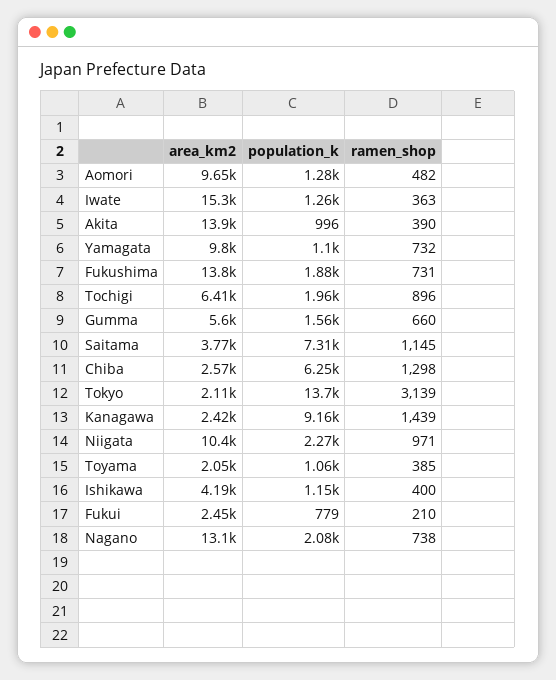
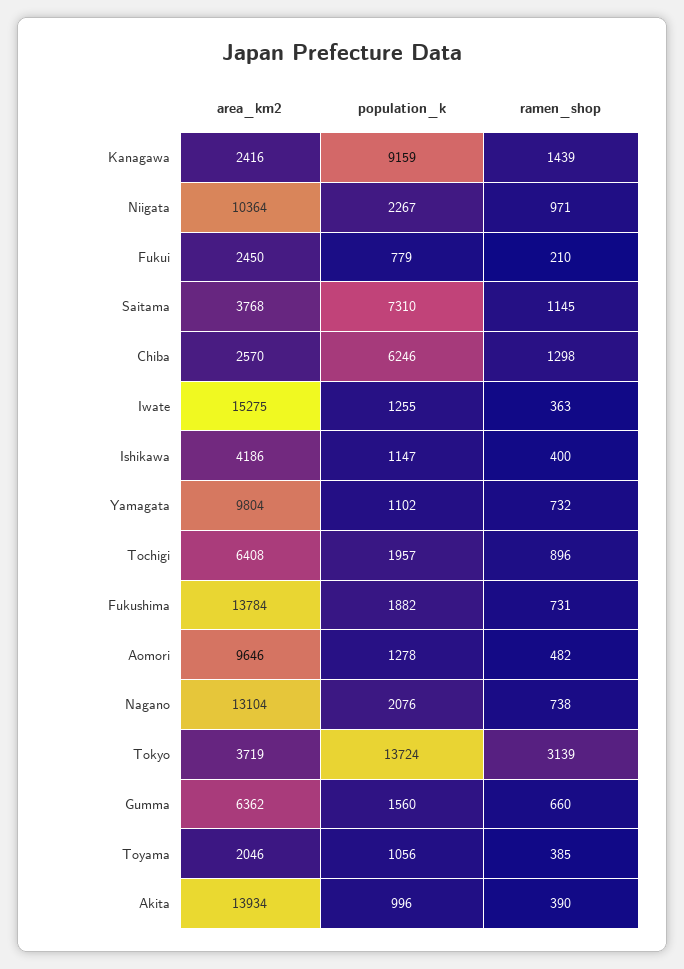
  {
    "area_km2": {
      "Aomori": 9646,
      "Iwate": 15275,
      "Akita": 13934,
      "Yamagata": 9804,
      "Fukushima": 13784,
      "Tochigi": 6408,
-     "Gumma": 5600,
+     "Gumma": 6362,
      "Saitama": 3768,
      "Chiba": 2570,
-     "Tokyo": 2110,
+     "Tokyo": 3719,
      "Kanagawa": 2416,
      "Niigata": 10364,
      "Toyama": 2046,
      "Ishikawa": 4186,
      "Fukui": 2450,
      "Nagano": 13104
    },
    "population_k": {
      "Aomori": 1278,
      "Iwate": 1255,
      "Akita": 996,
      "Yamagata": 1102,
      "Fukushima": 1882,
      "Tochigi": 1957,
      "Gumma": 1560,
      "Saitama": 7310,
      "Chiba": 6246,
      "Tokyo": 13724,
      "Kanagawa": 9159,
      "Niigata": 2267,
      "Toyama": 1056,
      "Ishikawa": 1147,
      "Fukui": 779,
      "Nagano": 2076
    },
    "ramen_shop": {
      "Aomori": 482,
      "Iwate": 363,
      "Akita": 390,
      "Yamagata": 732,
      "Fukushima": 731,
      "Tochigi": 896,
      "Gumma": 660,
      "Saitama": 1145,
      "Chiba": 1298,
      "Tokyo": 3139,
      "Kanagawa": 1439,
      "Niigata": 971,
      "Toyama": 385,
      "Ishikawa": 400,
      "Fukui": 210,
      "Nagano": 738
    }
  }

